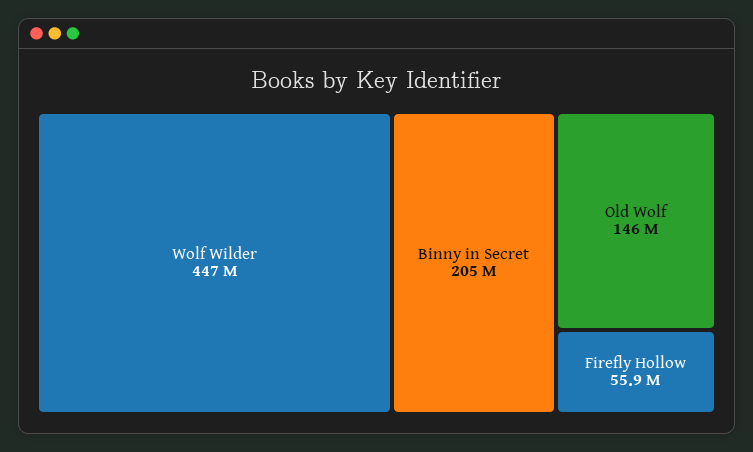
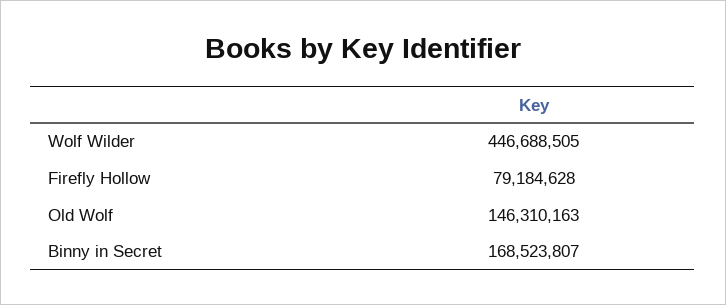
  {
    "Wolf Wilder": 446688505,
-   "Binny in Secret": 205000000,
+   "Binny in Secret": 168523807,
    "Old Wolf": 146310163,
-   "Firefly Hollow": 55900000
+   "Firefly Hollow": 79184628
  }

